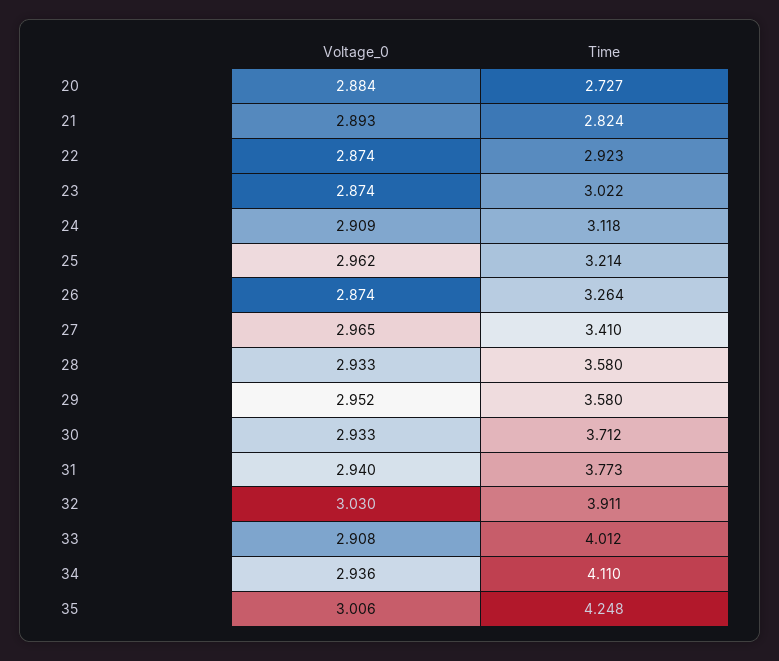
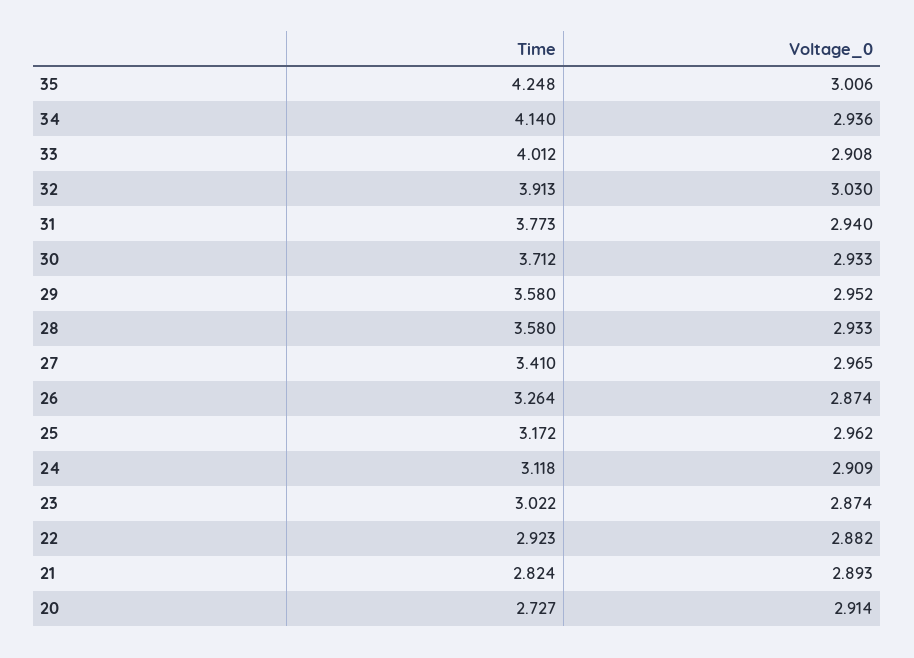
  {
    "Voltage_0": {
-     "20": 2.884,
+     "20": 2.914,
      "21": 2.893,
-     "22": 2.874,
+     "22": 2.882,
      "23": 2.874,
      "24": 2.909,
      "25": 2.962,
      "26": 2.874,
      "27": 2.965,
      "28": 2.933,
      "29": 2.952,
      "30": 2.933,
      "31": 2.94,
      "32": 3.03,
      "33": 2.908,
      "34": 2.936,
      "35": 3.006
    },
    "Time": {
      "20": 2.727,
      "21": 2.824,
      "22": 2.923,
      "23": 3.022,
      "24": 3.118,
-     "25": 3.214,
+     "25": 3.172,
      "26": 3.264,
      "27": 3.41,
      "28": 3.58,
      "29": 3.58,
      "30": 3.712,
      "31": 3.773,
-     "32": 3.911,
+     "32": 3.913,
      "33": 4.012,
-     "34": 4.11,
+     "34": 4.14,
      "35": 4.248
    }
  }

